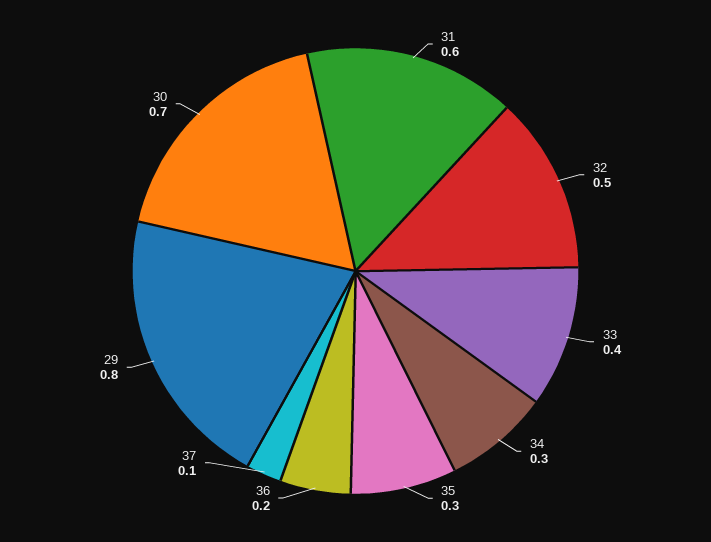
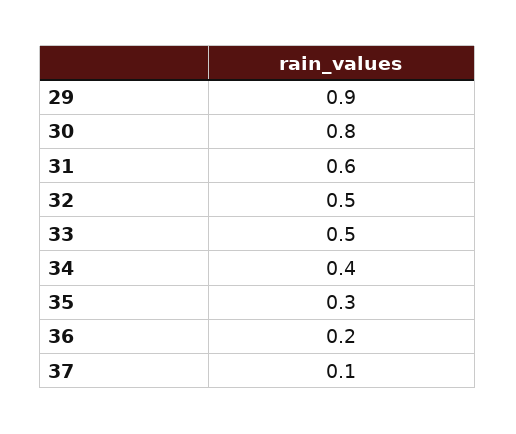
  {
    "31": 0.6,
    "32": 0.5,
-   "33": 0.4,
+   "33": 0.5,
-   "34": 0.3,
+   "34": 0.4,
    "35": 0.3,
    "36": 0.2,
    "37": 0.1,
-   "29": 0.8,
+   "29": 0.9,
-   "30": 0.7
+   "30": 0.8
  }

